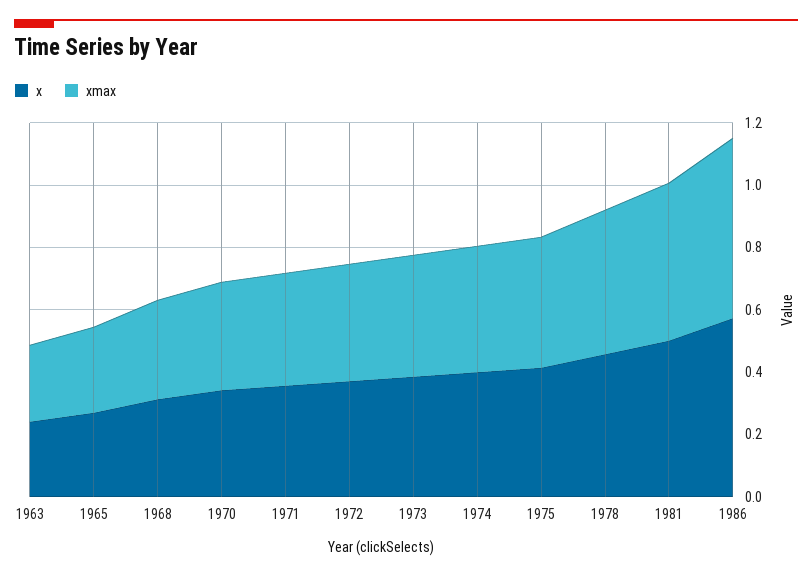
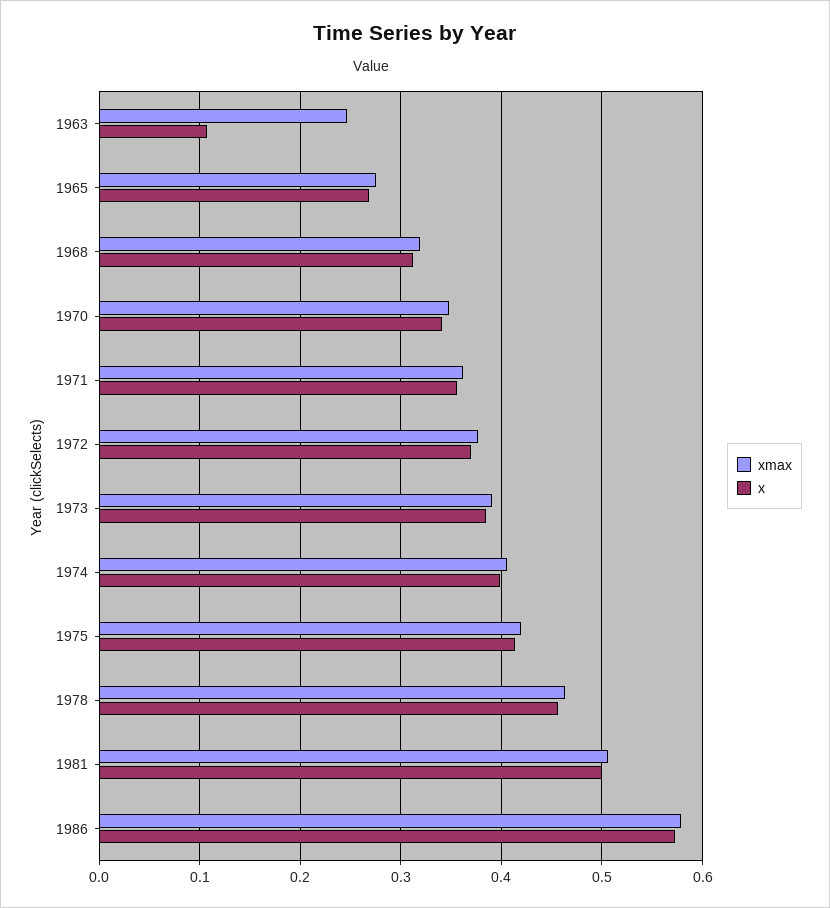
  {
    "x": {
-     "1963": 0.25,
+     "1963": 0.11,
      "1965": 0.27,
      "1968": 0.31,
      "1970": 0.34,
      "1971": 0.36,
      "1972": 0.37,
      "1973": 0.38,
      "1974": 0.4,
      "1975": 0.41,
      "1978": 0.46,
      "1981": 0.5,
      "1986": 0.57
    },
    "xmax": {
      "1963": 0.25,
      "1965": 0.28,
      "1968": 0.32,
      "1970": 0.35,
      "1971": 0.36,
      "1972": 0.38,
      "1973": 0.39,
      "1974": 0.41,
      "1975": 0.42,
      "1978": 0.46,
      "1981": 0.51,
      "1986": 0.58
    }
  }

